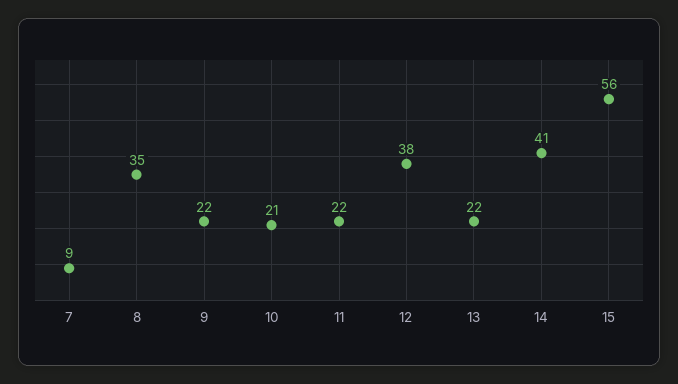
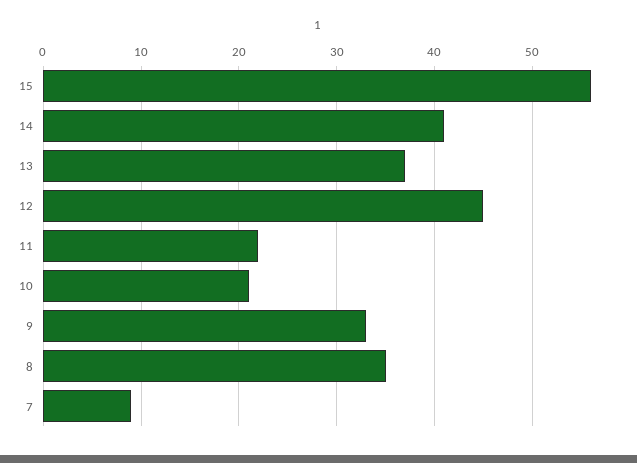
  {
    "7": 9,
    "8": 35,
-   "9": 22,
+   "9": 33,
    "10": 21,
    "11": 22,
-   "12": 38,
+   "12": 45,
-   "13": 22,
+   "13": 37,
    "14": 41,
    "15": 56
  }

